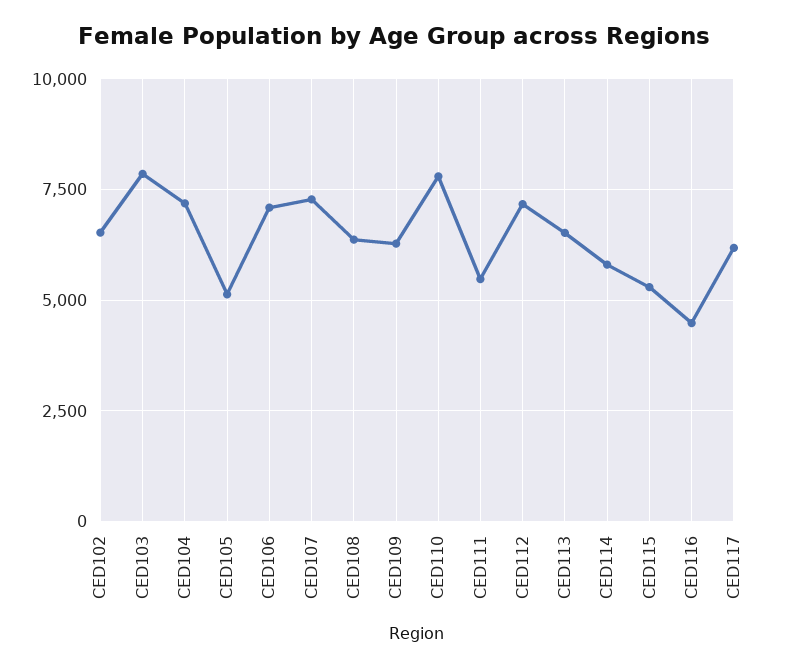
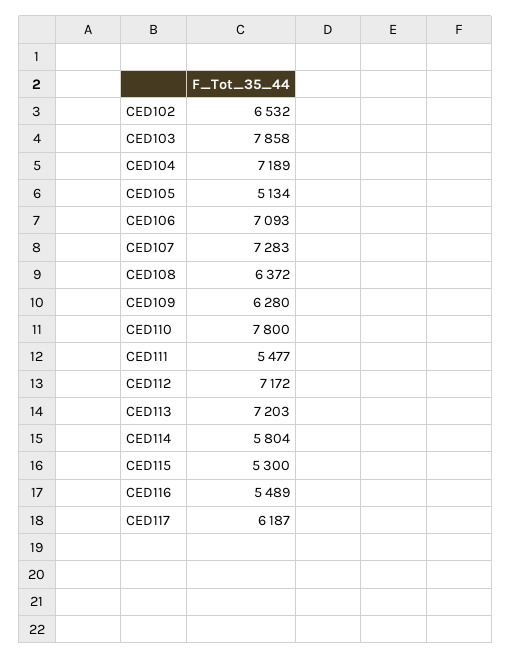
  {
    "CED102": 6532,
    "CED103": 7858,
    "CED104": 7189,
    "CED105": 5134,
    "CED106": 7093,
    "CED107": 7283,
    "CED108": 6372,
    "CED109": 6280,
    "CED110": 7800,
    "CED111": 5477,
    "CED112": 7172,
-   "CED113": 6500,
+   "CED113": 7203,
    "CED114": 5804,
    "CED115": 5300,
-   "CED116": 4500,
+   "CED116": 5489,
    "CED117": 6187
  }

